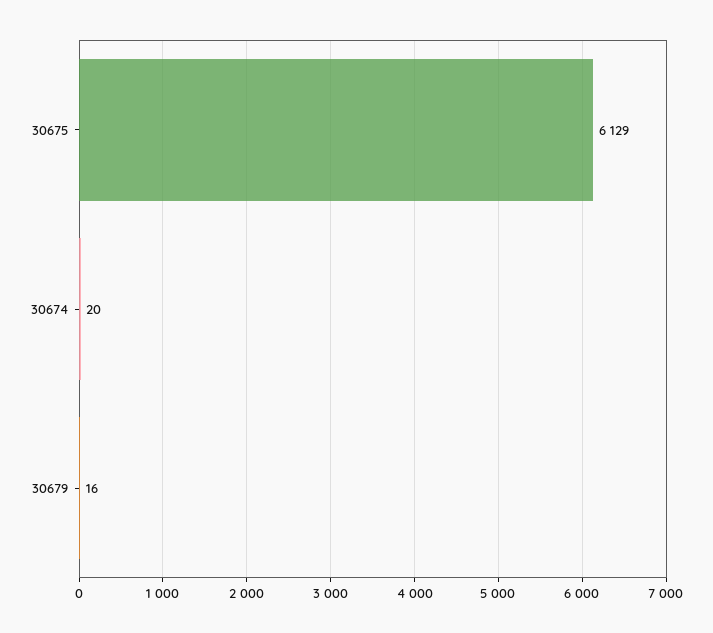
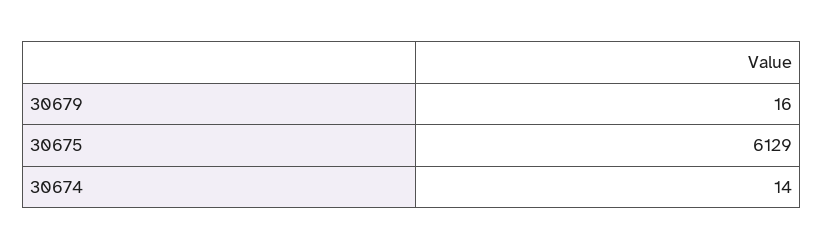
  {
    "30675": 6129,
-   "30674": 20,
+   "30674": 14,
    "30679": 16
  }

